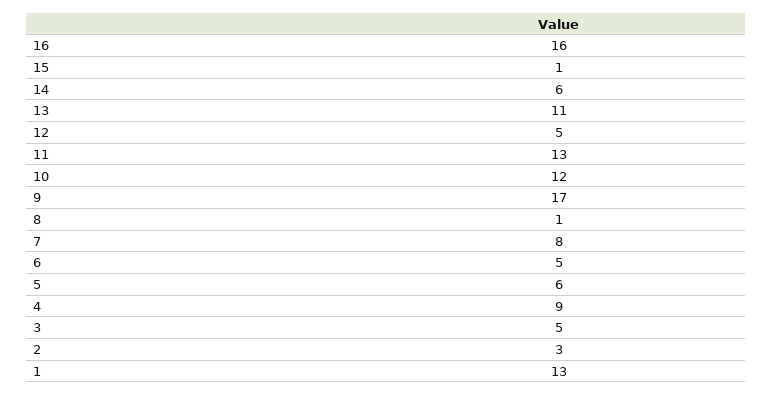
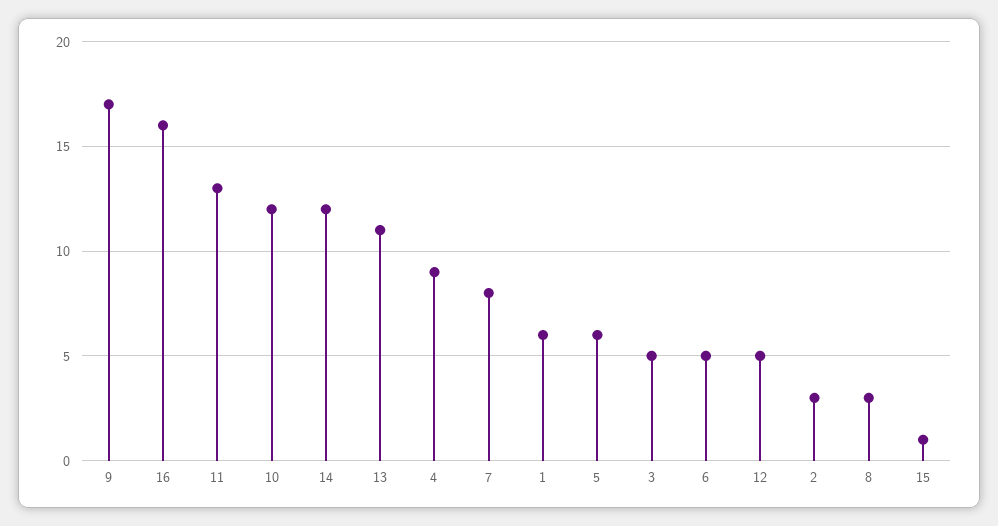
  {
    "16": 16,
    "15": 1,
-   "14": 6,
+   "14": 12,
    "13": 11,
    "12": 5,
    "11": 13,
    "10": 12,
    "9": 17,
-   "8": 1,
+   "8": 3,
    "7": 8,
    "6": 5,
    "5": 6,
    "4": 9,
    "3": 5,
    "2": 3,
-   "1": 13
+   "1": 6
  }

